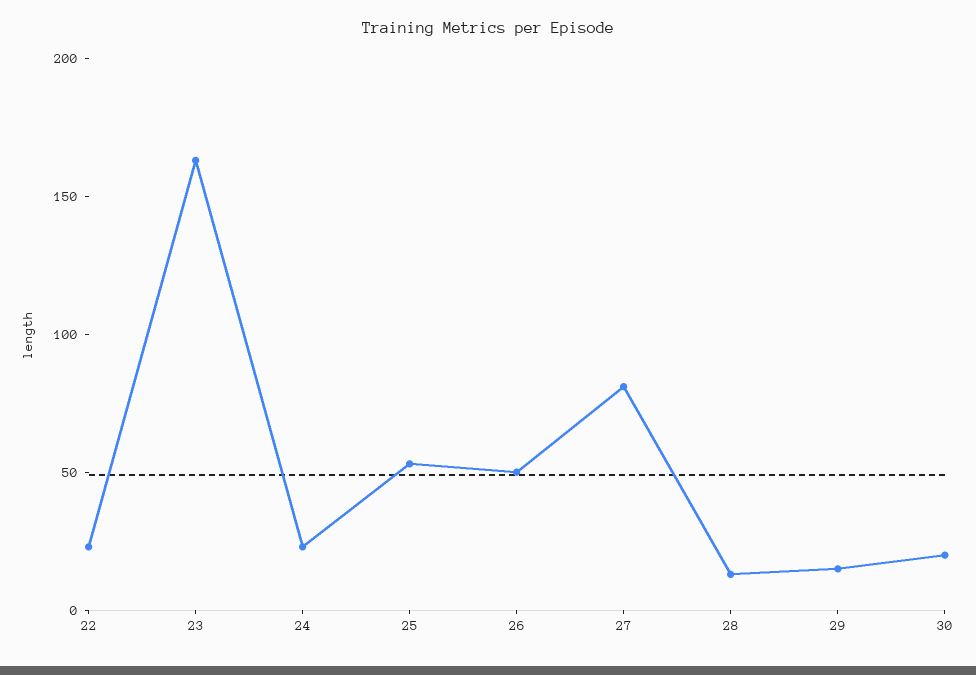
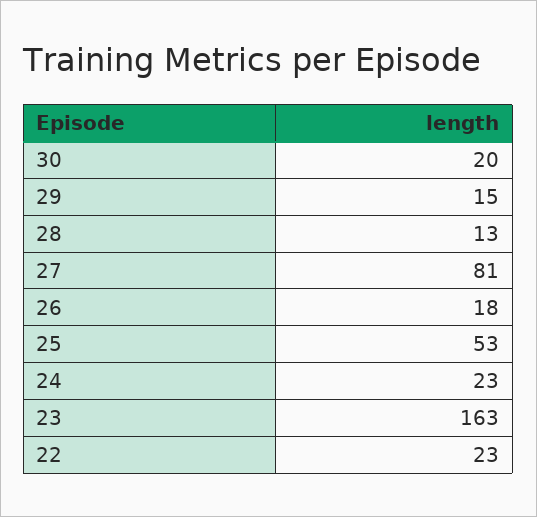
  {
    "22": 23,
    "23": 163,
    "24": 23,
    "25": 53,
-   "26": 50,
+   "26": 18,
    "27": 81,
    "28": 13,
    "29": 15,
    "30": 20
  }

